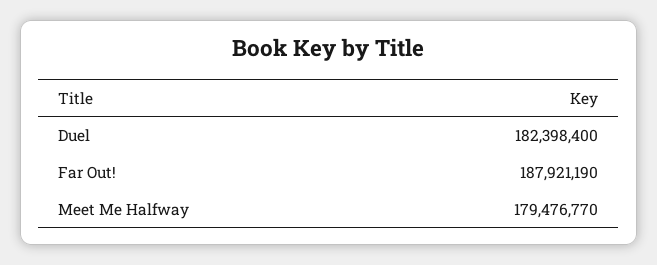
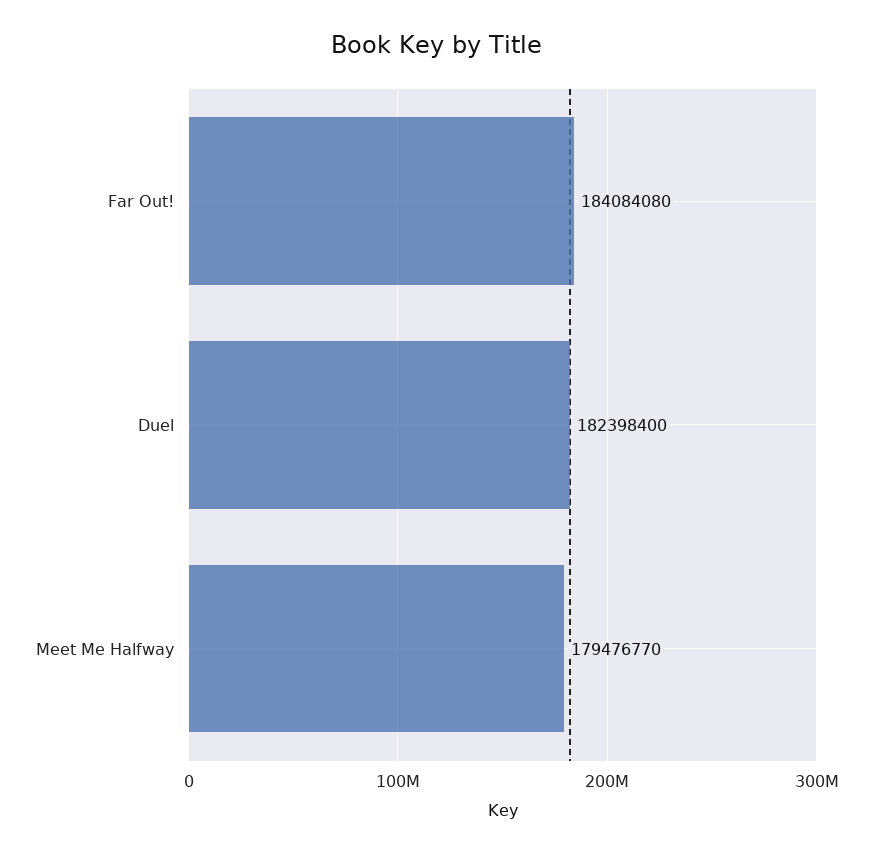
  {
    "Duel": 182398400,
-   "Far Out!": 187921190,
+   "Far Out!": 184084080,
    "Meet Me Halfway": 179476770
  }

